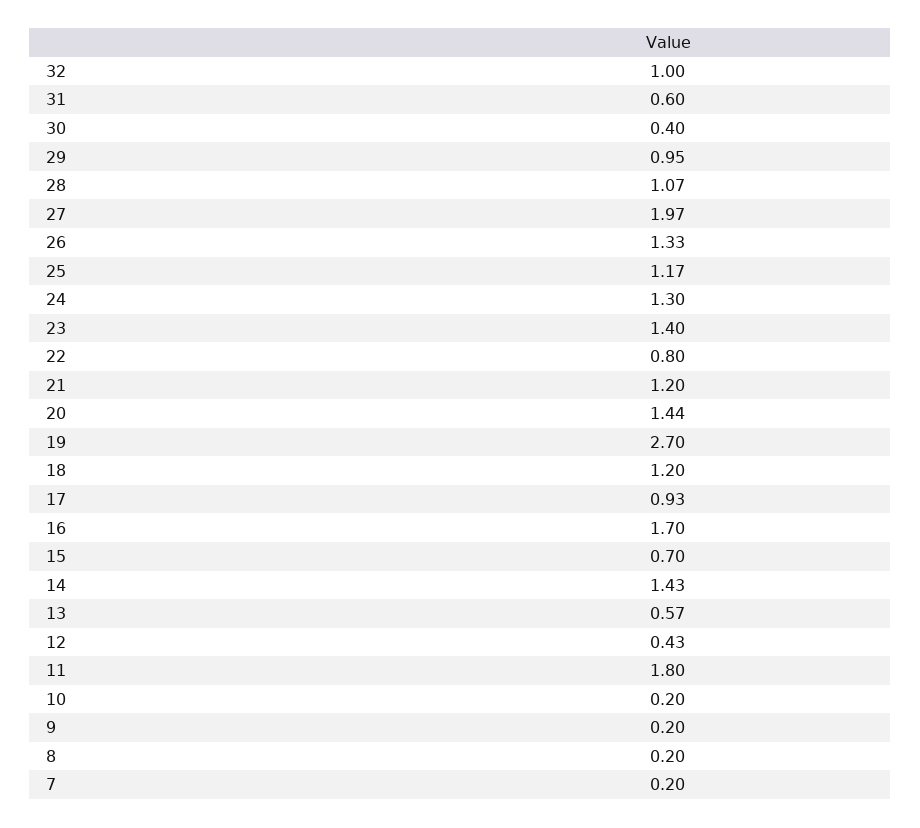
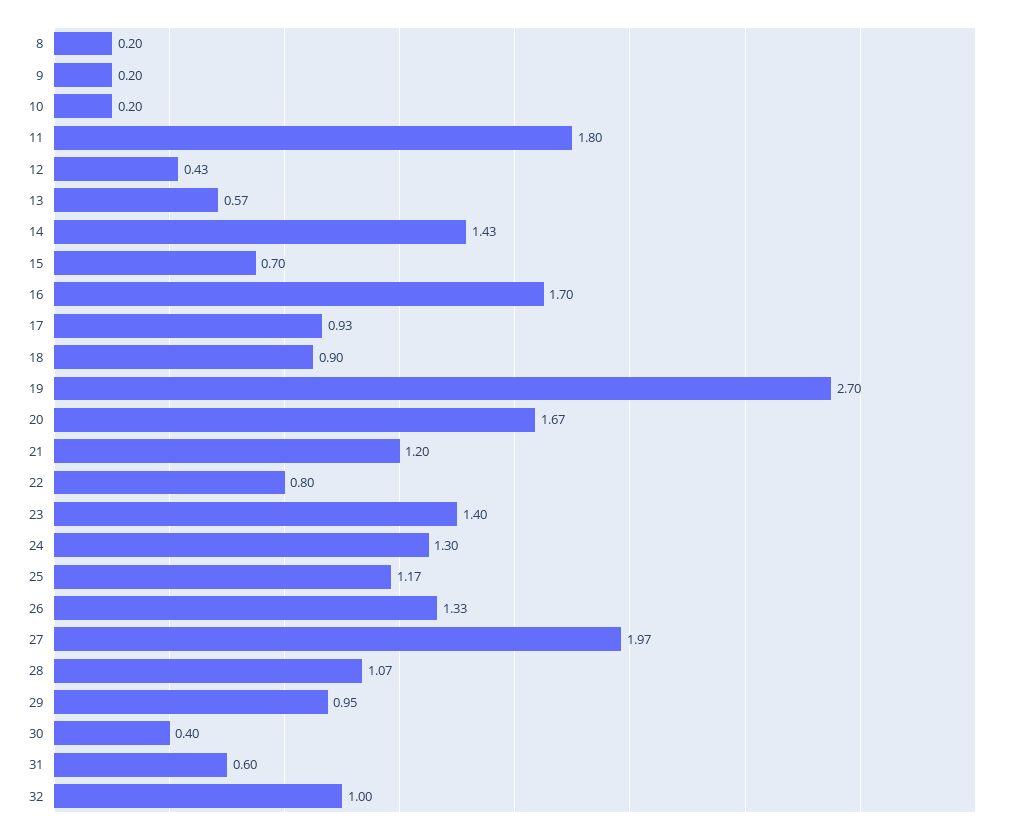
  {
    "32": 1,
    "31": 0.6,
    "30": 0.4,
    "29": 0.95,
    "28": 1.07,
    "27": 1.97,
    "26": 1.33,
    "25": 1.17,
    "24": 1.3,
    "23": 1.4,
    "22": 0.8,
    "21": 1.2,
-   "20": 1.44,
+   "20": 1.67,
    "19": 2.7,
-   "18": 1.2,
+   "18": 0.9,
    "17": 0.93,
    "16": 1.7,
    "15": 0.7,
    "14": 1.43,
    "13": 0.57,
    "12": 0.43,
    "11": 1.8,
    "10": 0.2,
    "9": 0.2,
-   "8": 0.2,
+   "8": 0.2
-   "7": 0.2
  }

